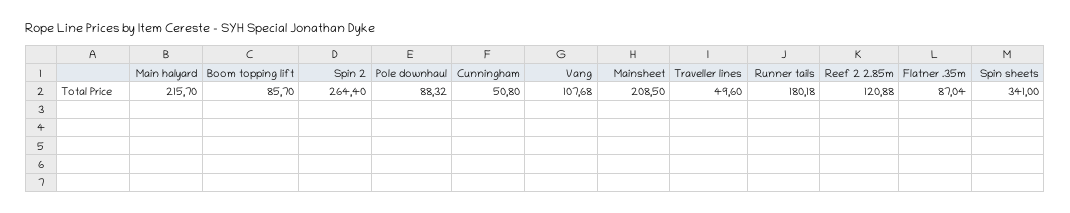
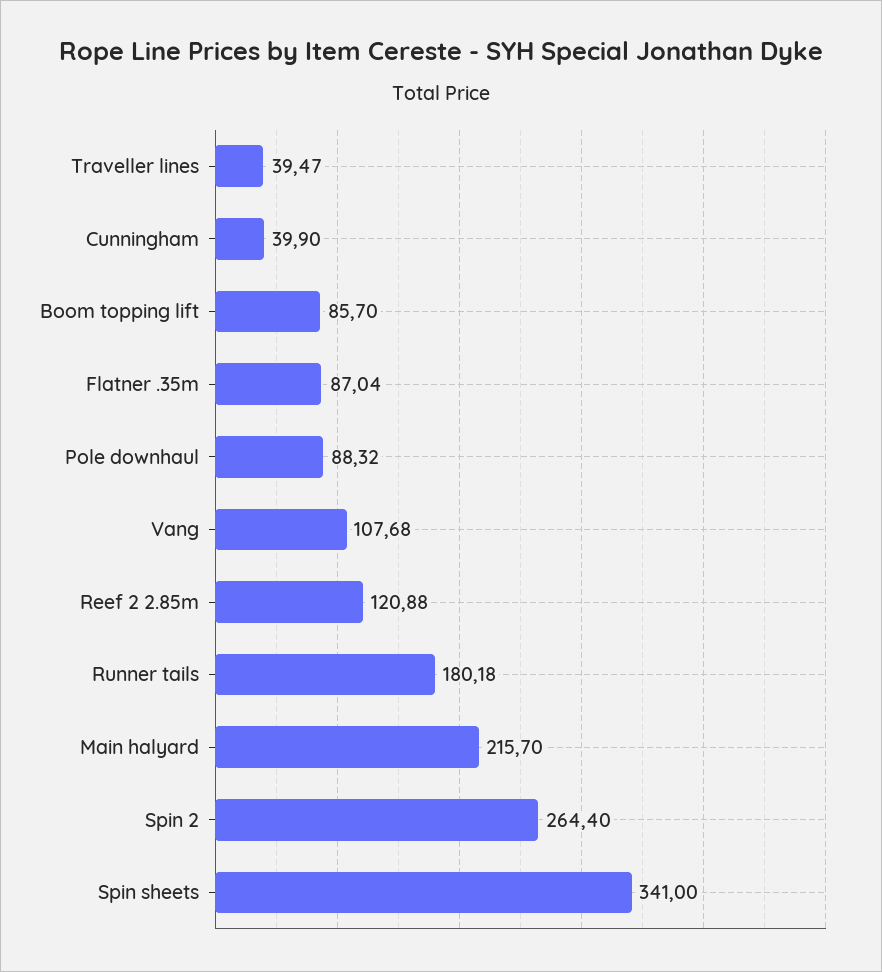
  {
    "Main halyard": 215.7,
    "Boom topping lift": 85.7,
    "Spin 2": 264.4,
    "Pole downhaul": 88.32,
-   "Cunningham": 50.8,
+   "Cunningham": 39.9,
    "Vang": 107.68,
-   "Mainsheet": 208.5,
-   "Traveller lines": 49.6,
+   "Traveller lines": 39.47,
    "Runner tails": 180.18,
    "Reef 2 2.85m": 120.88,
    "Flatner .35m": 87.04,
    "Spin sheets": 341
  }

